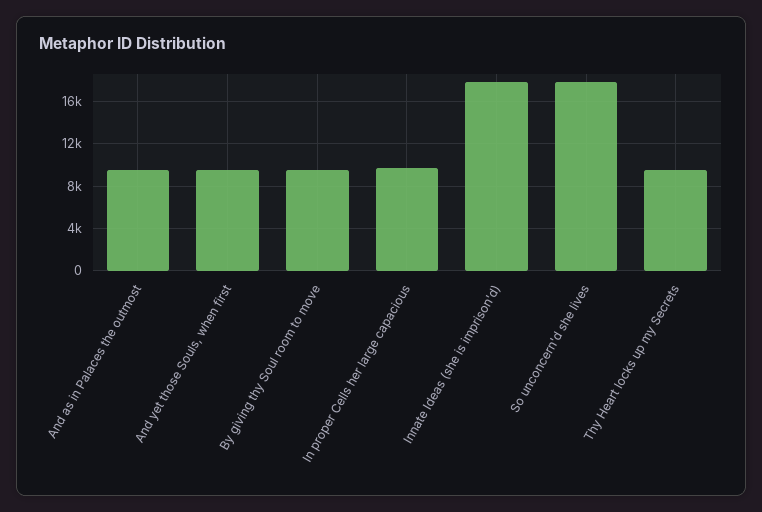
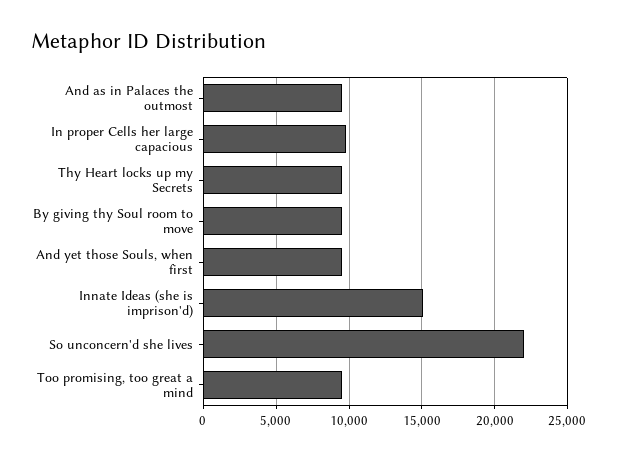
  {
    "And as in Palaces the outmost": 9500,
    "And yet those Souls, when first": 9500,
    "By giving thy Soul room to move": 9500,
    "In proper Cells her large capacious": 10000,
-   "Innate Ideas (she is imprison'd)": 18000,
+   "Innate Ideas (she is imprison'd)": 15000,
-   "So unconcern'd she lives": 18000,
+   "So unconcern'd she lives": 22000,
-   "Thy Heart locks up my Secrets": 9500
+   "Thy Heart locks up my Secrets": 9500,
+   "Too promising, too great a mind": 9500
  }

